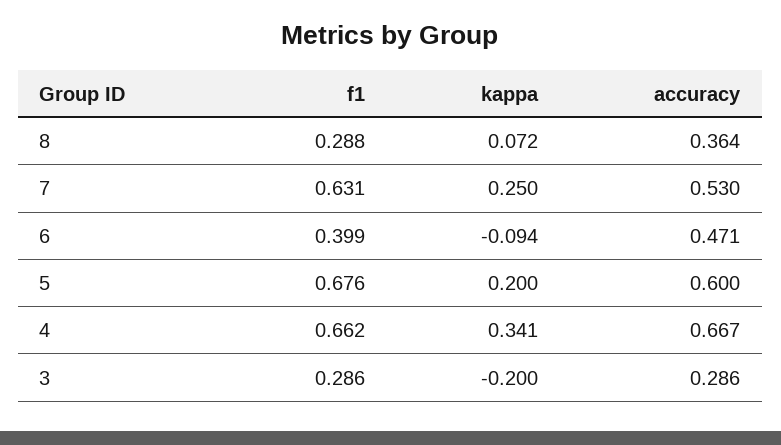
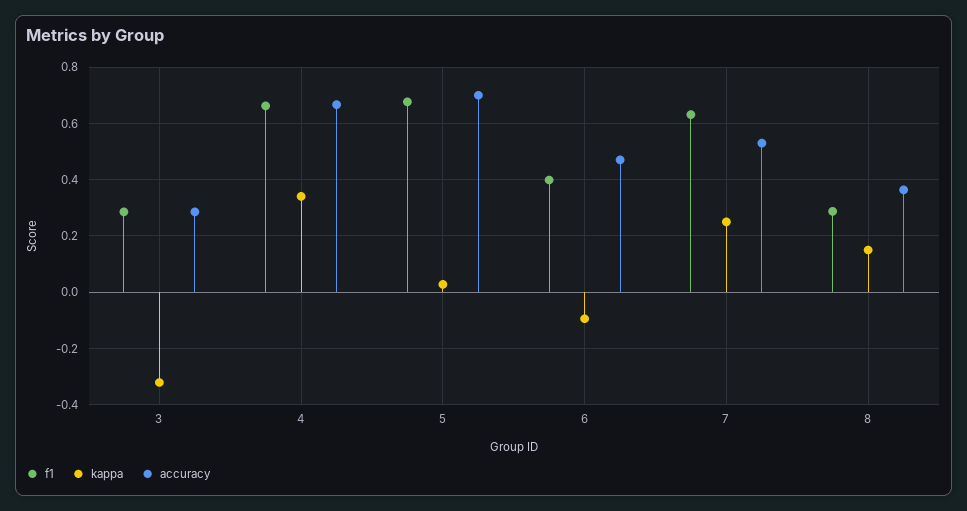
  {
    "f1": {
      "8": 0.288,
      "7": 0.631,
      "6": 0.399,
      "5": 0.676,
      "4": 0.662,
      "3": 0.286
    },
    "kappa": {
-     "8": 0.072,
+     "8": 0.15,
      "7": 0.25,
      "6": -0.094,
-     "5": 0.2,
+     "5": 0.025,
      "4": 0.341,
-     "3": -0.2
+     "3": -0.325
    },
    "accuracy": {
      "8": 0.364,
      "7": 0.53,
      "6": 0.471,
-     "5": 0.6,
+     "5": 0.7,
      "4": 0.667,
      "3": 0.286
    }
  }

